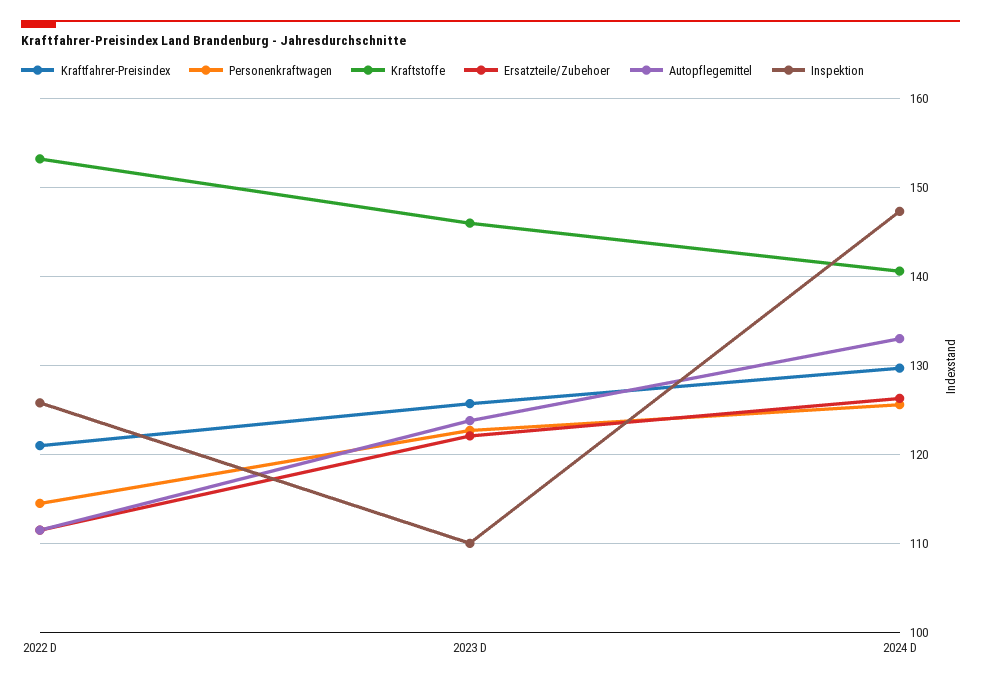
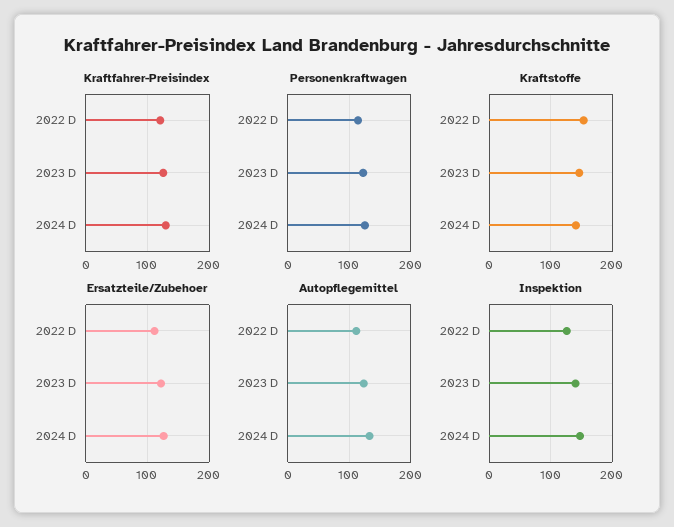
  {
    "Kraftfahrer-Preisindex": {
      "2022 D": 121,
      "2023 D": 126,
      "2024 D": 130
    },
    "Personenkraftwagen": {
      "2022 D": 115,
      "2023 D": 123,
      "2024 D": 126
    },
    "Kraftstoffe": {
      "2022 D": 153,
      "2023 D": 146,
      "2024 D": 141
    },
    "Ersatzteile/Zubehoer": {
      "2022 D": 112,
      "2023 D": 122,
      "2024 D": 126
    },
    "Autopflegemittel": {
      "2022 D": 112,
      "2023 D": 124,
      "2024 D": 133
    },
    "Inspektion": {
      "2022 D": 126,
-     "2023 D": 110,
+     "2023 D": 140,
      "2024 D": 147
    }
  }

